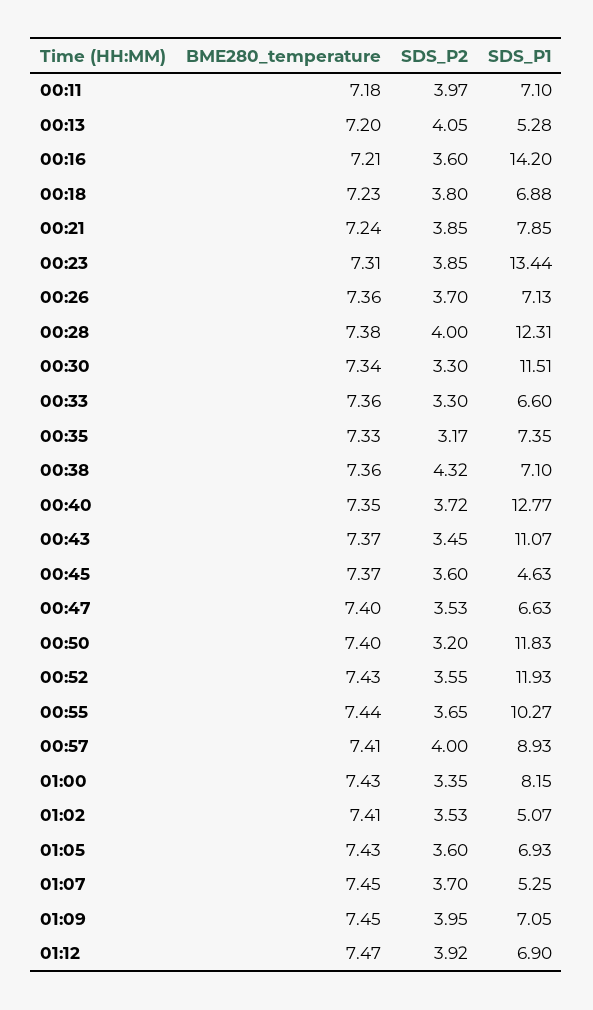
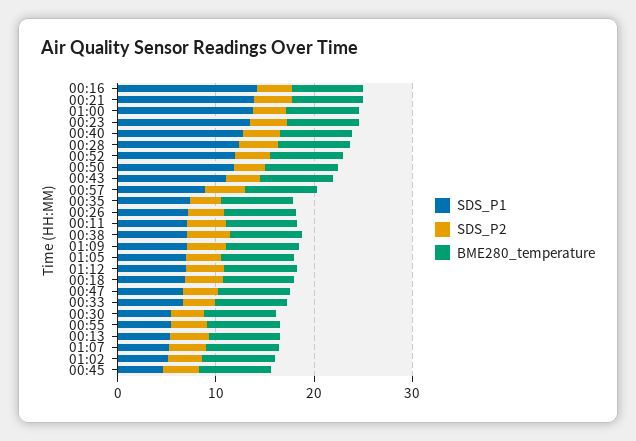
  {
    "BME280_temperature": {
      "00:11": 7.18,
      "00:13": 7.2,
      "00:16": 7.21,
      "00:18": 7.23,
      "00:21": 7.24,
      "00:23": 7.31,
      "00:26": 7.36,
      "00:28": 7.38,
      "00:30": 7.34,
      "00:33": 7.36,
      "00:35": 7.33,
      "00:38": 7.36,
      "00:40": 7.35,
      "00:43": 7.37,
      "00:45": 7.37,
      "00:47": 7.4,
      "00:50": 7.4,
      "00:52": 7.43,
      "00:55": 7.44,
      "00:57": 7.41,
      "01:00": 7.43,
      "01:02": 7.41,
      "01:05": 7.43,
      "01:07": 7.45,
      "01:09": 7.45,
      "01:12": 7.47
    },
    "SDS_P2": {
      "00:11": 3.97,
      "00:13": 4.05,
      "00:16": 3.6,
      "00:18": 3.8,
      "00:21": 3.85,
      "00:23": 3.85,
      "00:26": 3.7,
      "00:28": 4,
      "00:30": 3.3,
      "00:33": 3.3,
      "00:35": 3.17,
      "00:38": 4.32,
      "00:40": 3.72,
      "00:43": 3.45,
      "00:45": 3.6,
      "00:47": 3.53,
      "00:50": 3.2,
      "00:52": 3.55,
      "00:55": 3.65,
      "00:57": 4,
      "01:00": 3.35,
      "01:02": 3.53,
      "01:05": 3.6,
      "01:07": 3.7,
      "01:09": 3.95,
      "01:12": 3.92
    },
    "SDS_P1": {
      "00:11": 7.1,
      "00:13": 5.28,
      "00:16": 14.2,
      "00:18": 6.88,
-     "00:21": 7.85,
+     "00:21": 14,
      "00:23": 13.44,
      "00:26": 7.13,
      "00:28": 12.31,
-     "00:30": 11.51,
+     "00:30": 6,
      "00:33": 6.6,
      "00:35": 7.35,
      "00:38": 7.1,
      "00:40": 12.77,
      "00:43": 11.07,
      "00:45": 4.63,
      "00:47": 6.63,
      "00:50": 11.83,
      "00:52": 11.93,
-     "00:55": 10.27,
+     "00:55": 6,
      "00:57": 8.93,
-     "01:00": 8.15,
+     "01:00": 14,
      "01:02": 5.07,
      "01:05": 6.93,
      "01:07": 5.25,
      "01:09": 7.05,
      "01:12": 6.9
    }
  }

